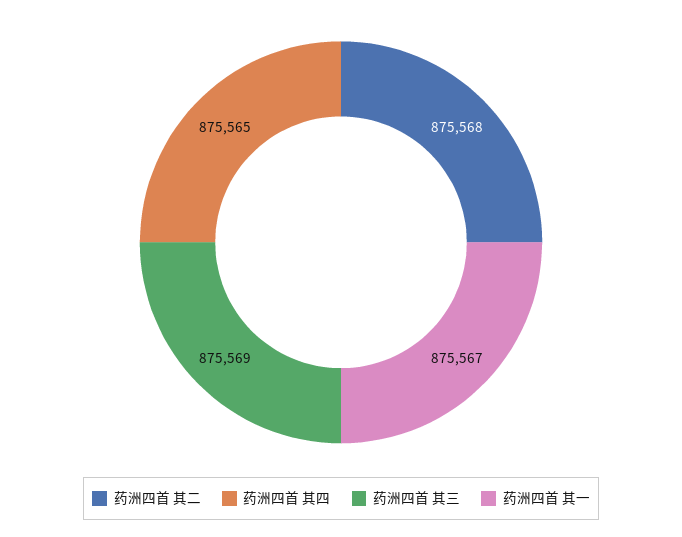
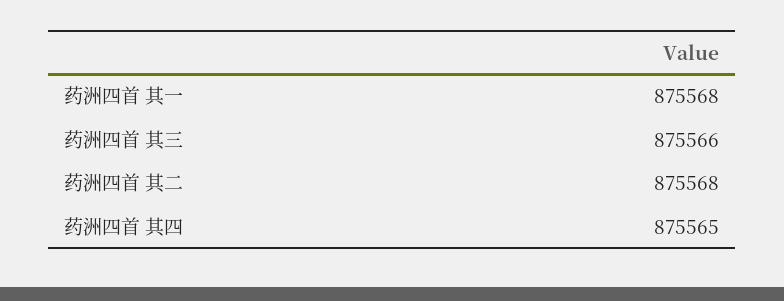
  {
    "药洲四首 其二": 875568,
    "药洲四首 其四": 875565,
-   "药洲四首 其三": 875569,
+   "药洲四首 其三": 875566,
-   "药洲四首 其一": 875567
+   "药洲四首 其一": 875568
  }

